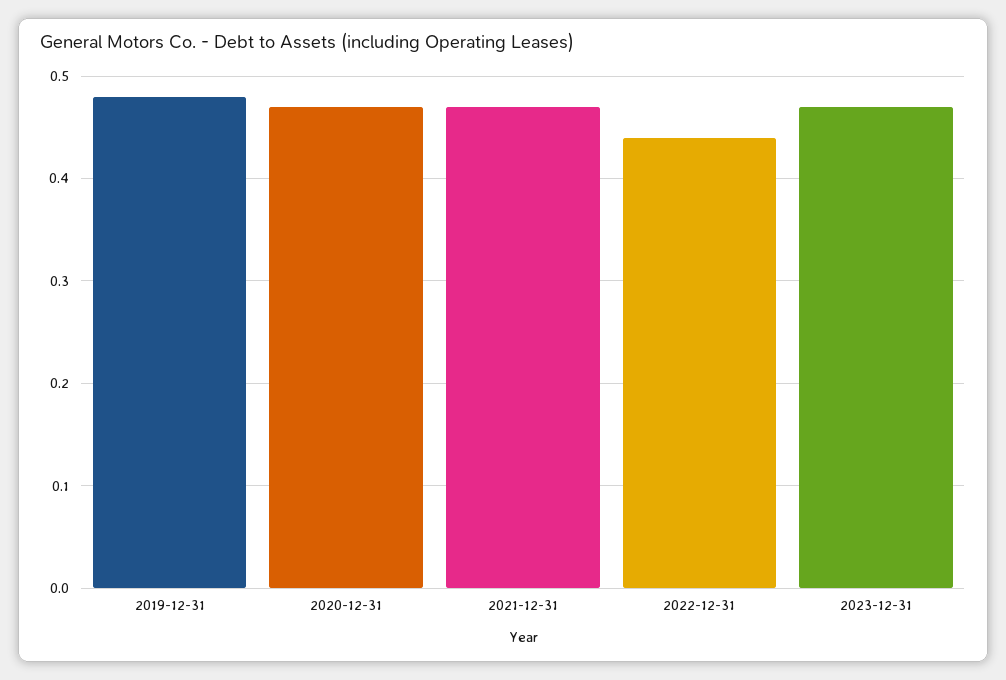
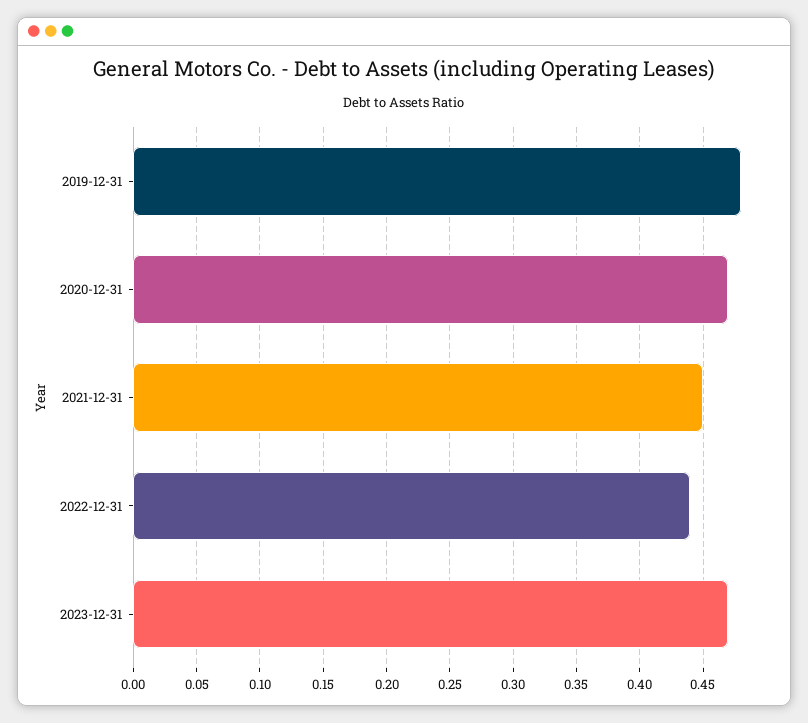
  {
    "2019-12-31": 0.48,
    "2020-12-31": 0.47,
-   "2021-12-31": 0.47,
+   "2021-12-31": 0.45,
    "2022-12-31": 0.44,
    "2023-12-31": 0.47
  }

